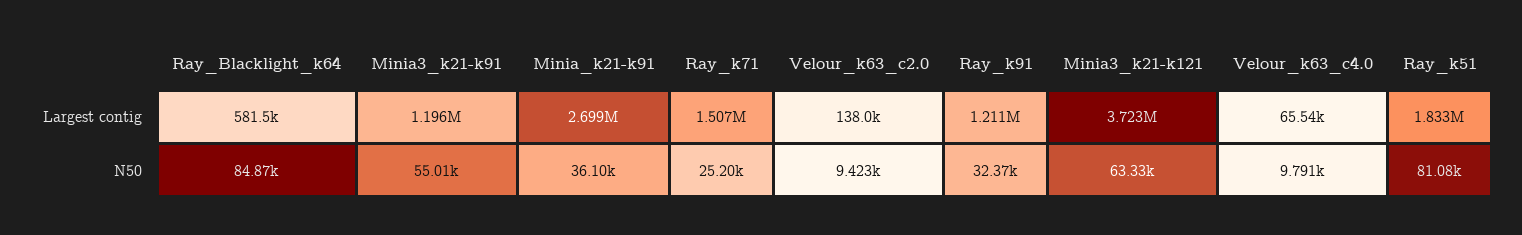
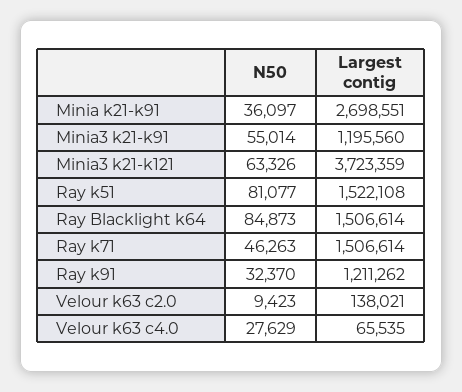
  {
    "Ray_Blacklight_k64": {
-     "Largest contig": 581500,
+     "Largest contig": 1506614,
      "N50": 84873
    },
    "Minia3_k21-k91": {
      "Largest contig": 1195560,
      "N50": 55014
    },
    "Minia_k21-k91": {
      "Largest contig": 2698551,
      "N50": 36097
    },
    "Ray_k71": {
      "Largest contig": 1506614,
-     "N50": 25200
+     "N50": 46263
    },
    "Velour_k63_c2.0": {
      "Largest contig": 138021,
      "N50": 9423
    },
    "Ray_k91": {
      "Largest contig": 1211262,
      "N50": 32370
    },
    "Minia3_k21-k121": {
      "Largest contig": 3723359,
      "N50": 63326
    },
    "Velour_k63_c4.0": {
      "Largest contig": 65535,
-     "N50": 9791
+     "N50": 27629
    },
    "Ray_k51": {
-     "Largest contig": 1833000,
+     "Largest contig": 1522108,
      "N50": 81077
    }
  }

